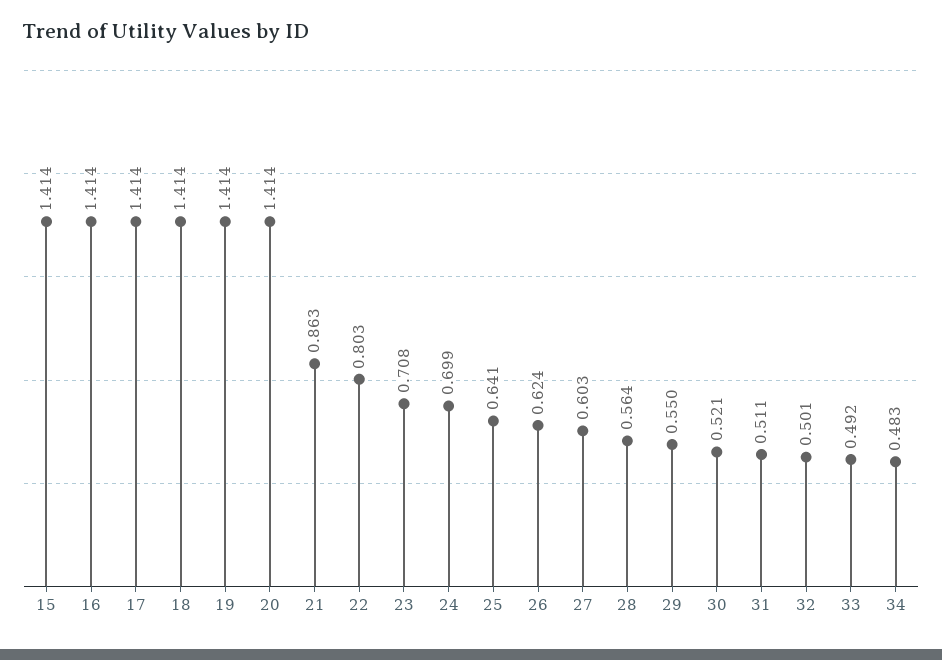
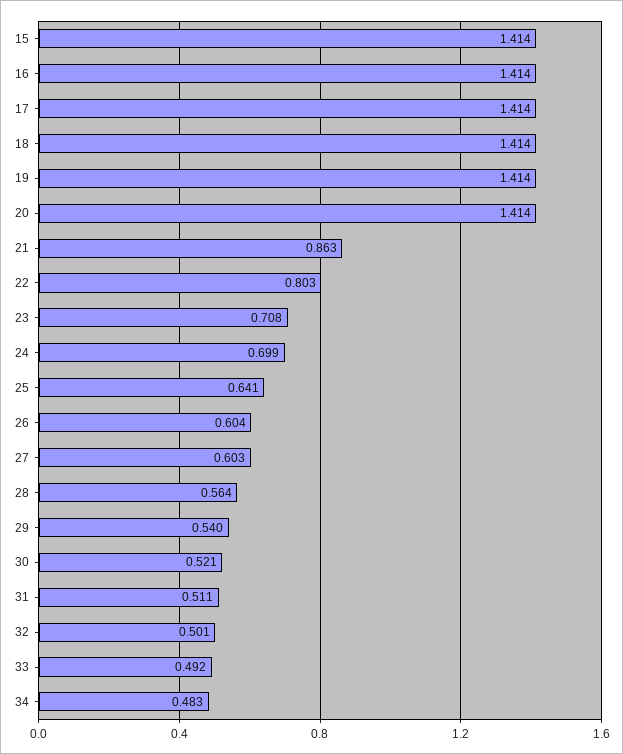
  {
    "15": 1.414,
    "16": 1.414,
    "17": 1.414,
    "18": 1.414,
    "19": 1.414,
    "20": 1.414,
    "21": 0.863,
    "22": 0.803,
    "23": 0.708,
    "24": 0.699,
    "25": 0.641,
-   "26": 0.624,
+   "26": 0.604,
    "27": 0.603,
    "28": 0.564,
-   "29": 0.55,
+   "29": 0.54,
    "30": 0.521,
    "31": 0.511,
    "32": 0.501,
    "33": 0.492,
    "34": 0.483
  }

